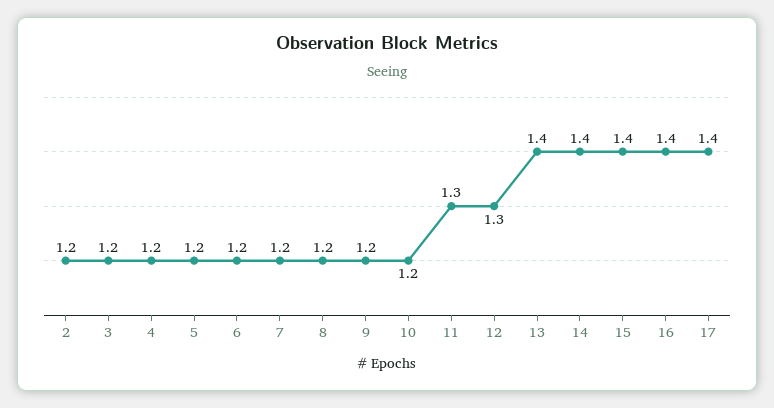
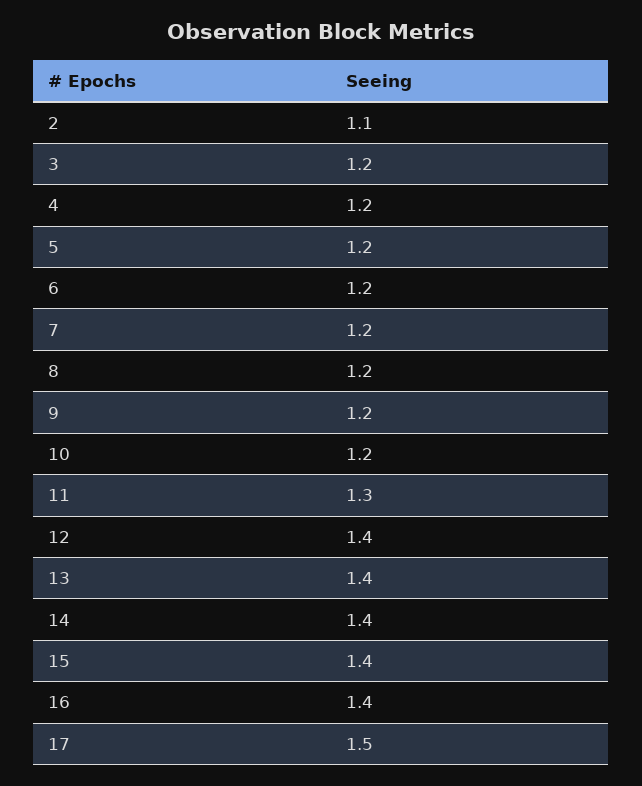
  {
-   "2": 1.2,
+   "2": 1.1,
    "3": 1.2,
    "4": 1.2,
    "5": 1.2,
    "6": 1.2,
    "7": 1.2,
    "8": 1.2,
    "9": 1.2,
    "10": 1.2,
    "11": 1.3,
-   "12": 1.3,
+   "12": 1.4,
    "13": 1.4,
    "14": 1.4,
    "15": 1.4,
    "16": 1.4,
-   "17": 1.4
+   "17": 1.5
  }

